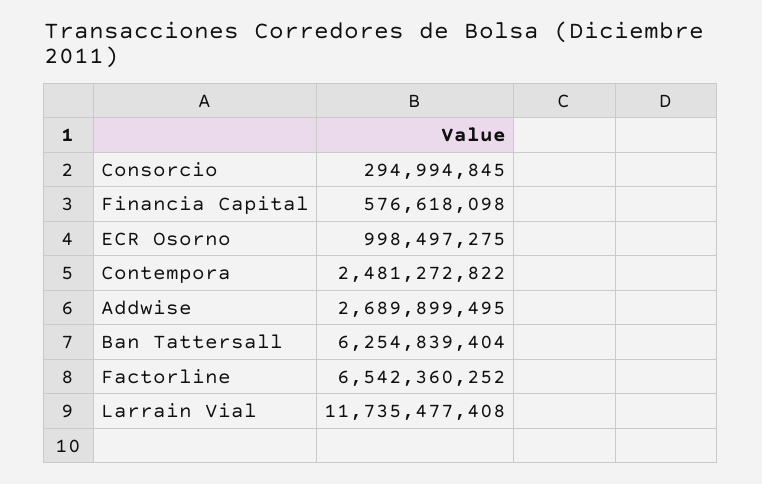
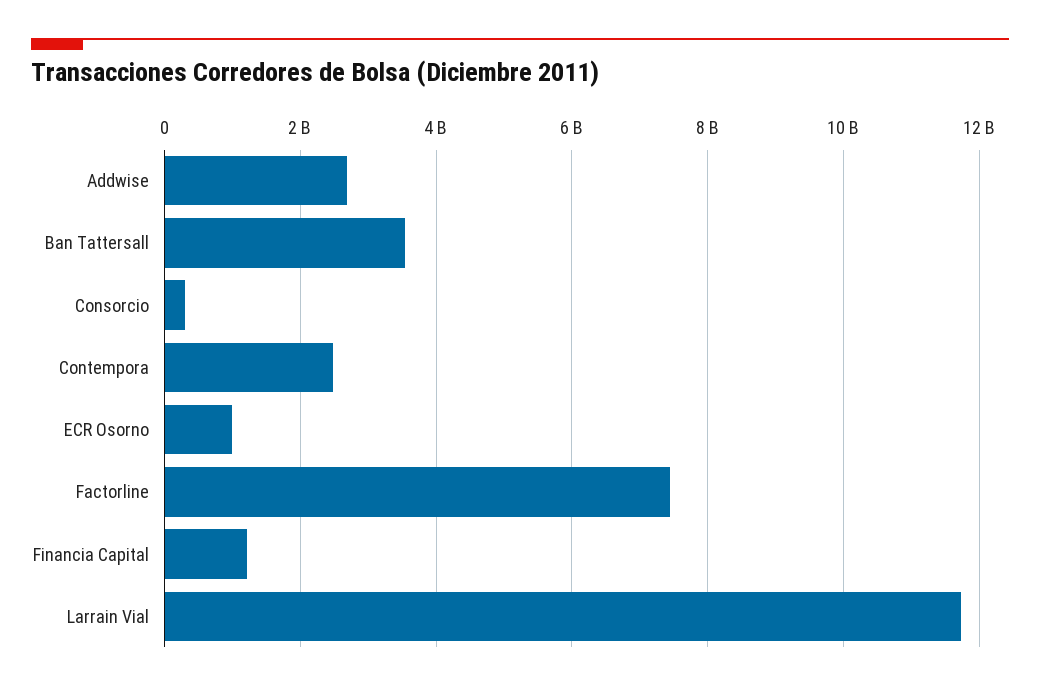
  {
    "Consorcio": 294994845,
-   "Financia Capital": 576618098,
+   "Financia Capital": 1200000000,
    "ECR Osorno": 998497275,
    "Contempora": 2481272822,
    "Addwise": 2689899495,
-   "Ban Tattersall": 6254839404,
+   "Ban Tattersall": 3600000000,
-   "Factorline": 6542360252,
+   "Factorline": 7400000000,
    "Larrain Vial": 11735477408
  }

